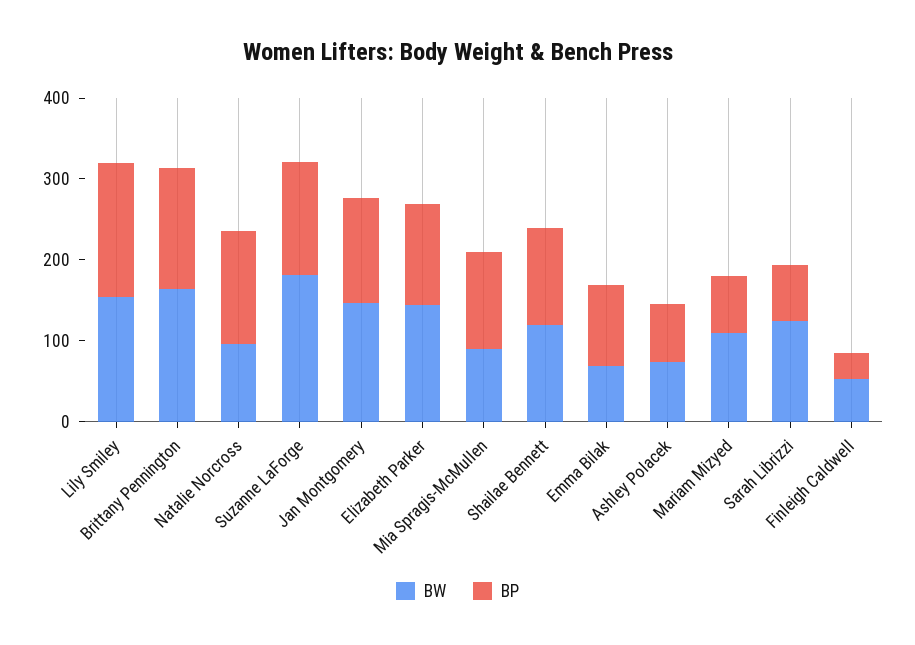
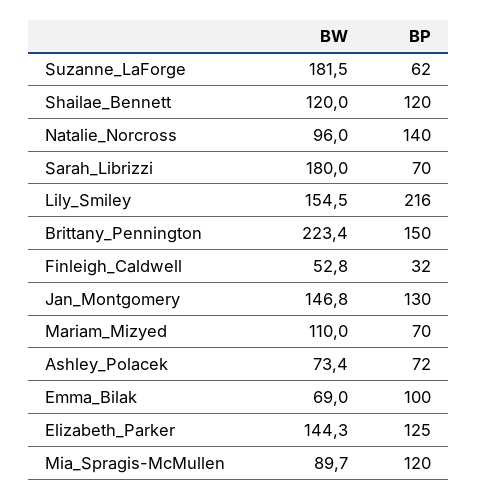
  {
    "BW": {
      "Lily Smiley": 154.5,
-     "Brittany Pennington": 160,
+     "Brittany Pennington": 223.4,
      "Natalie Norcross": 96,
      "Suzanne LaForge": 181.5,
      "Jan Montgomery": 146.8,
      "Elizabeth Parker": 144.3,
      "Mia Spragis-McMullen": 89.7,
      "Shailae Bennett": 120,
      "Emma Bilak": 69,
      "Ashley Polacek": 73.4,
      "Mariam Mizyed": 110,
-     "Sarah Librizzi": 120,
+     "Sarah Librizzi": 180,
      "Finleigh Caldwell": 52.8
    },
    "BP": {
-     "Lily Smiley": 160,
+     "Lily Smiley": 216,
      "Brittany Pennington": 150,
      "Natalie Norcross": 140,
-     "Suzanne LaForge": 140,
+     "Suzanne LaForge": 62,
      "Jan Montgomery": 130,
      "Elizabeth Parker": 125,
      "Mia Spragis-McMullen": 120,
      "Shailae Bennett": 120,
      "Emma Bilak": 100,
      "Ashley Polacek": 72,
      "Mariam Mizyed": 70,
      "Sarah Librizzi": 70,
      "Finleigh Caldwell": 32
    }
  }

